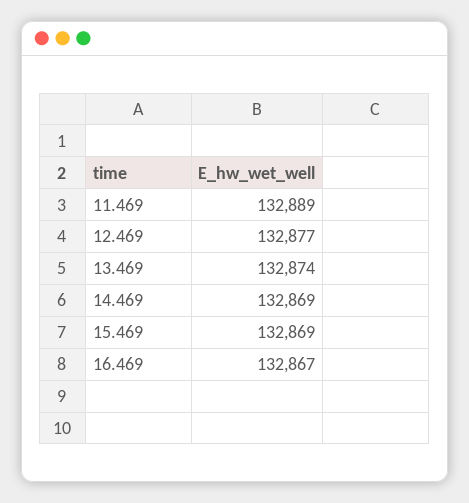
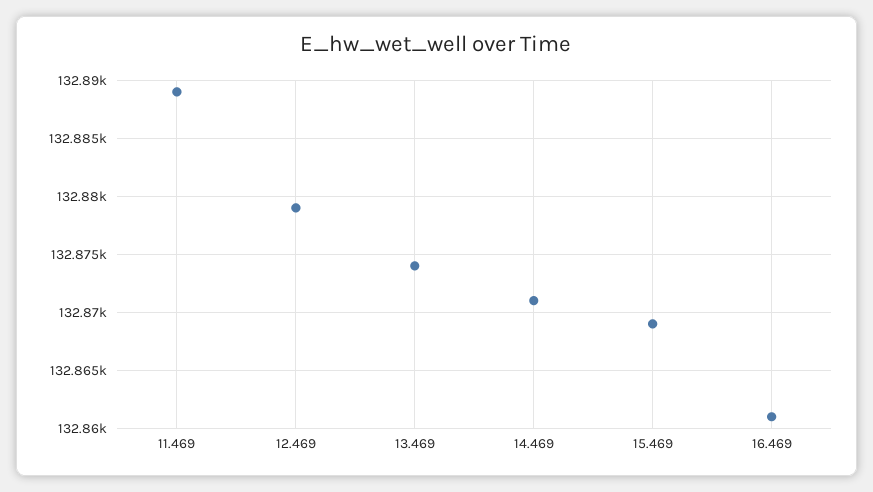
  {
    "11.469": 132889,
-   "12.469": 132877,
+   "12.469": 132879,
    "13.469": 132874,
-   "14.469": 132869,
+   "14.469": 132871,
    "15.469": 132869,
-   "16.469": 132867
+   "16.469": 132861
  }

